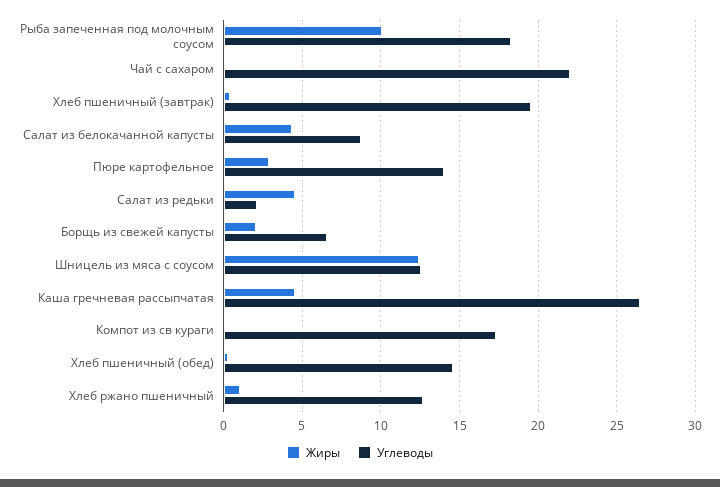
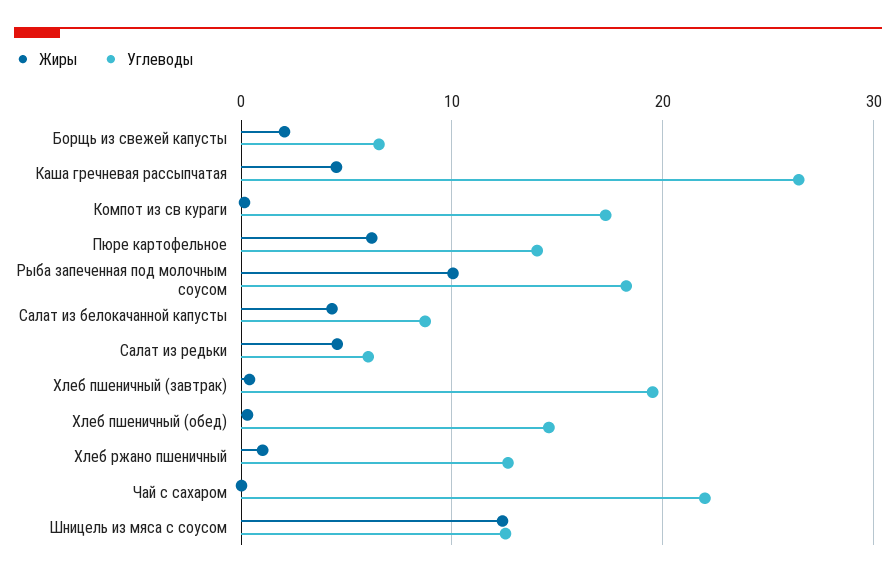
  {
    "Жиры": {
      "Рыба запеченная под молочным соусом": 10,
      "Чай с сахаром": 0,
      "Хлеб пшеничный (завтрак)": 0.5,
      "Салат из белокачанной капусты": 4.5,
-     "Пюре картофельное": 3,
+     "Пюре картофельное": 6,
      "Салат из редьки": 4.5,
      "Борщь из свежей капусты": 2,
      "Шницель из мяса с соусом": 12.5,
      "Каша гречневая рассыпчатая": 4.5,
      "Компот из св кураги": 0,
      "Хлеб пшеничный (обед)": 0.5,
      "Хлеб ржано пшеничный": 1
    },
    "Углеводы": {
      "Рыба запеченная под молочным соусом": 18.5,
      "Чай с сахаром": 22,
      "Хлеб пшеничный (завтрак)": 19.5,
      "Салат из белокачанной капусты": 8.5,
      "Пюре картофельное": 14,
-     "Салат из редьки": 2,
+     "Салат из редьки": 6,
      "Борщь из свежей капусты": 6.5,
      "Шницель из мяса с соусом": 12.5,
      "Каша гречневая рассыпчатая": 26.5,
      "Компот из св кураги": 17.5,
      "Хлеб пшеничный (обед)": 14.5,
      "Хлеб ржано пшеничный": 12.5
    }
  }

